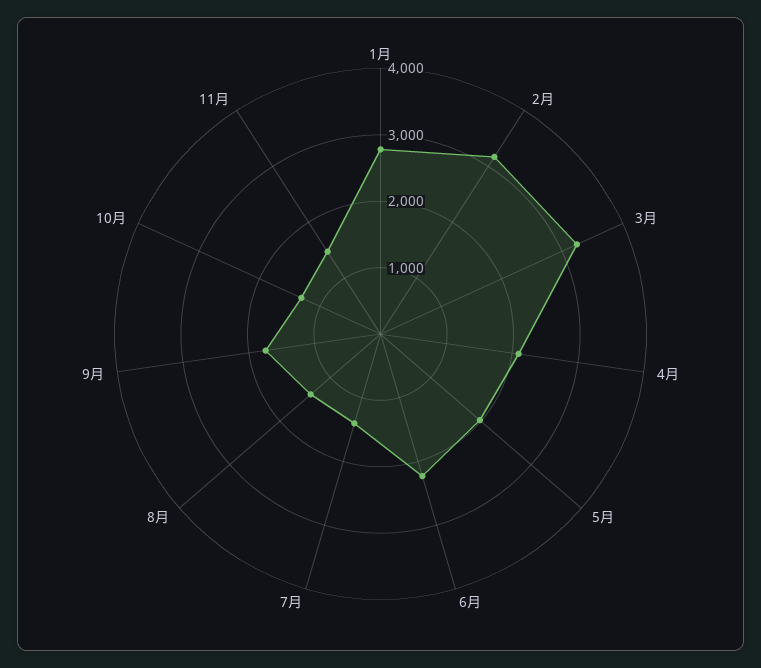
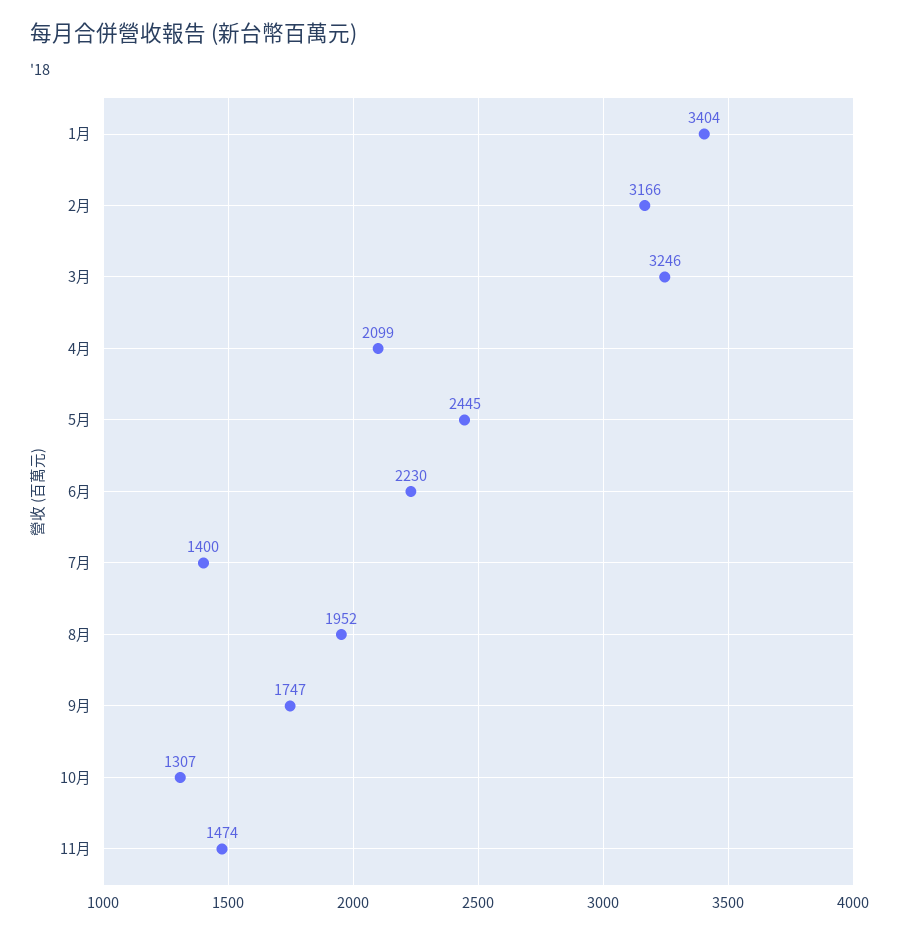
  {
-   "1月": 2800,
+   "1月": 3404,
    "2月": 3166,
    "3月": 3246,
    "4月": 2099,
-   "5月": 2000,
+   "5月": 2445,
    "6月": 2230,
    "7月": 1400,
-   "8月": 1400,
+   "8月": 1952,
    "9月": 1747,
    "10月": 1307,
    "11月": 1474
  }

